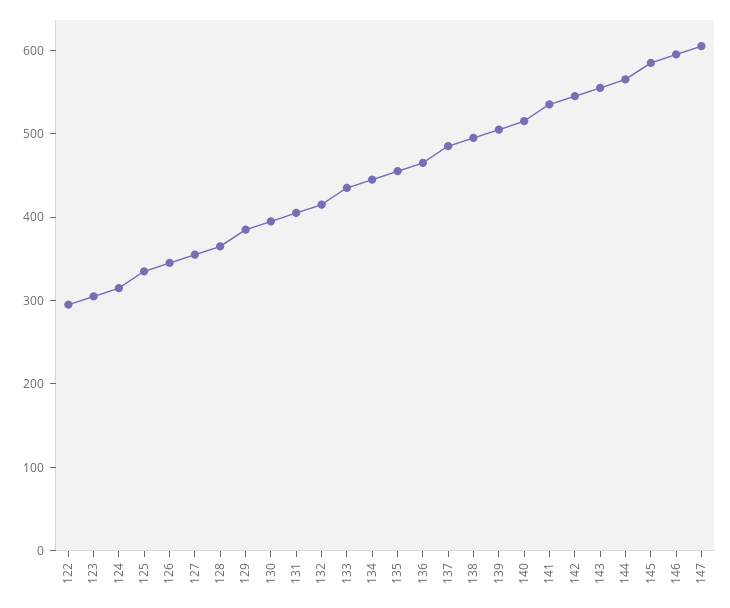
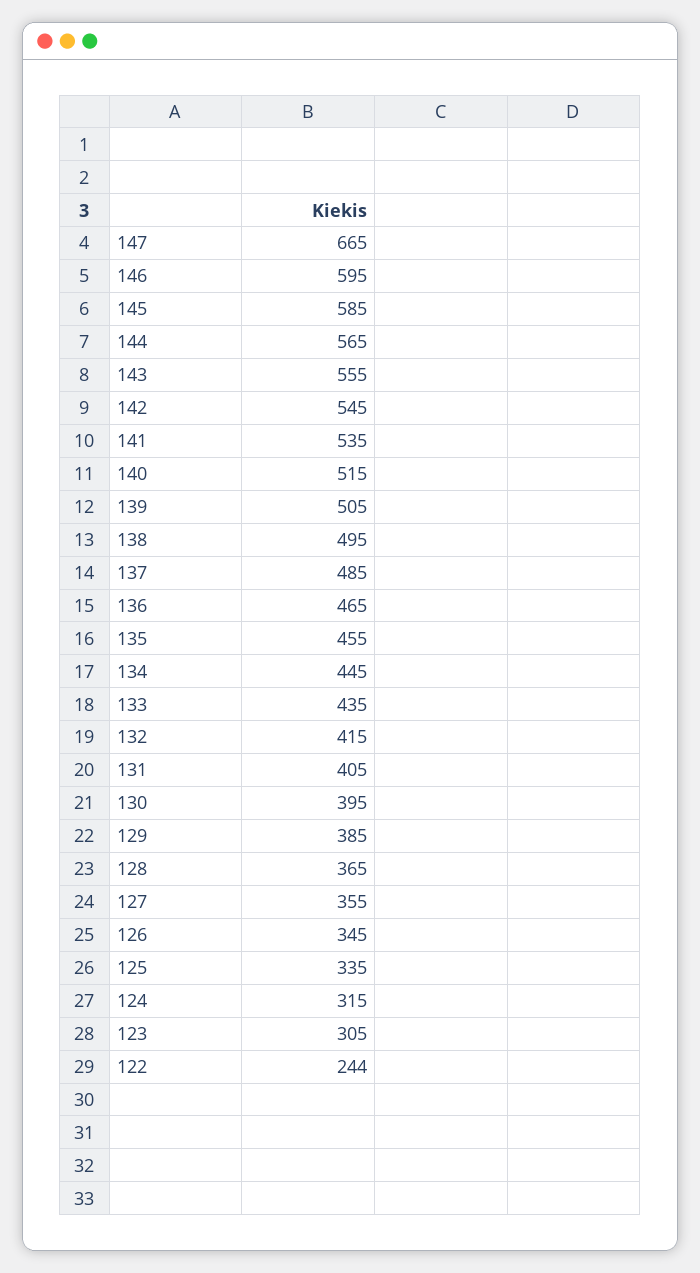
  {
-   "122": 300,
+   "122": 244,
    "123": 305,
    "124": 315,
    "125": 335,
    "126": 345,
    "127": 355,
    "128": 365,
    "129": 385,
    "130": 395,
    "131": 405,
    "132": 415,
    "133": 435,
    "134": 445,
    "135": 455,
    "136": 465,
    "137": 485,
    "138": 495,
    "139": 505,
    "140": 515,
    "141": 535,
    "142": 545,
    "143": 555,
    "144": 565,
    "145": 585,
    "146": 595,
-   "147": 600
+   "147": 665
  }

